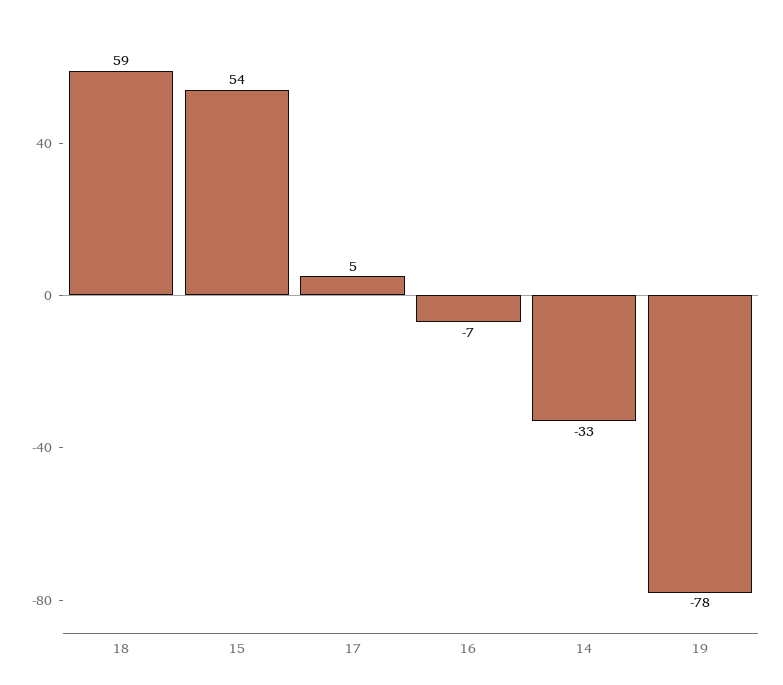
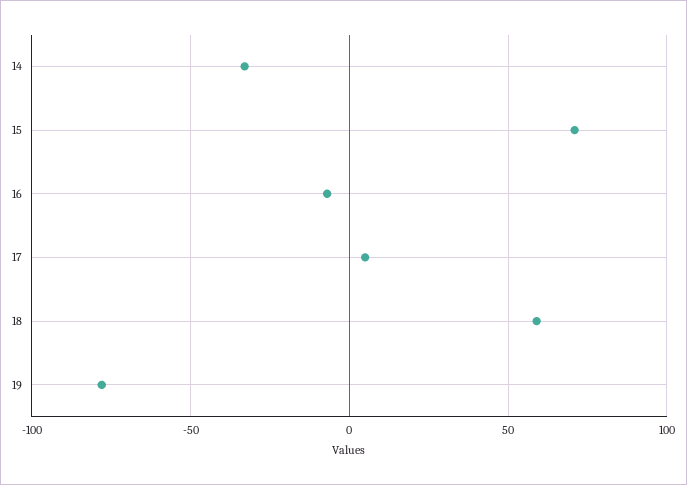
  {
    "18": 59,
-   "15": 54,
+   "15": 70,
    "17": 5,
    "16": -7,
    "14": -33,
    "19": -78
  }

